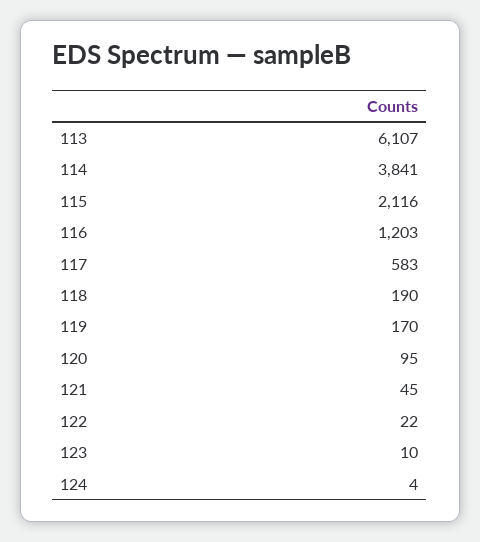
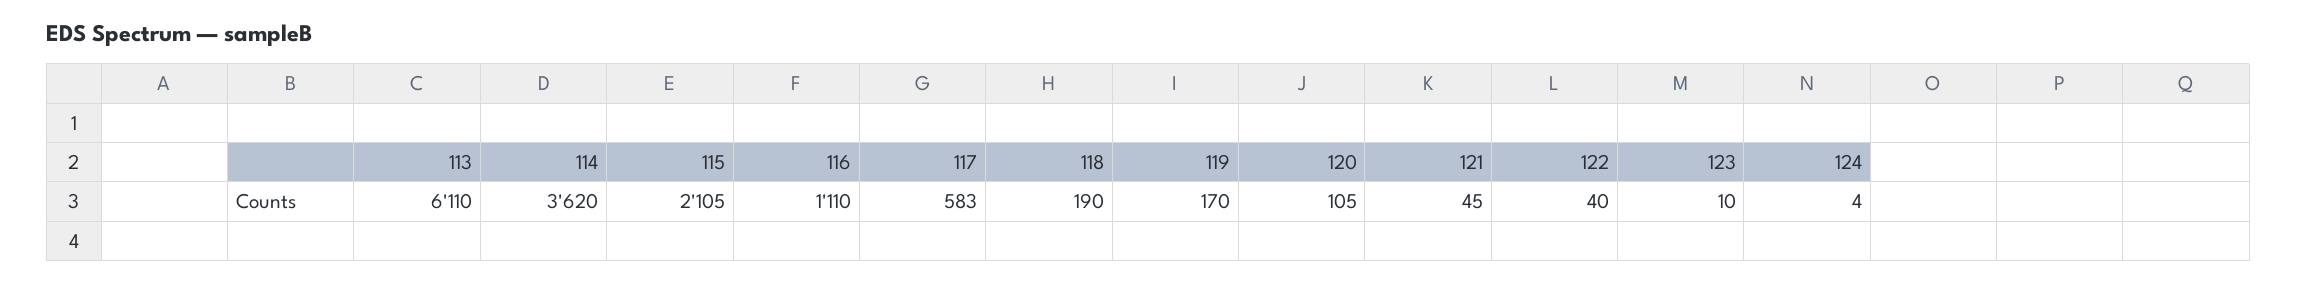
  {
-   "113": 6107,
+   "113": 6110,
-   "114": 3841,
+   "114": 3620,
-   "115": 2116,
+   "115": 2105,
-   "116": 1203,
+   "116": 1110,
    "117": 583,
    "118": 190,
    "119": 170,
-   "120": 95,
+   "120": 105,
    "121": 45,
-   "122": 22,
+   "122": 40,
    "123": 10,
    "124": 4
  }

